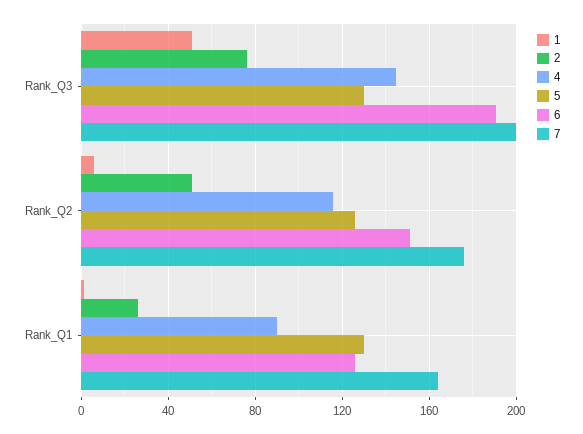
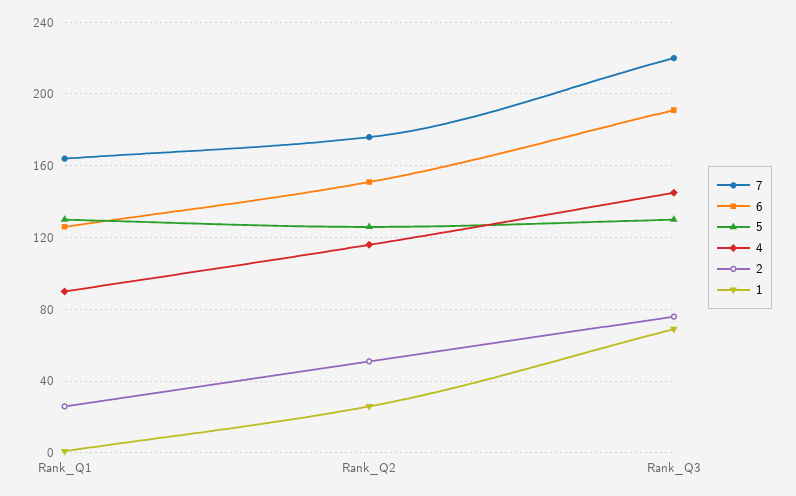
  {
    "1": {
-     "Rank_Q3": 50,
+     "Rank_Q3": 70,
-     "Rank_Q2": 5,
+     "Rank_Q2": 25,
      "Rank_Q1": 0
    },
    "2": {
      "Rank_Q3": 75,
      "Rank_Q2": 50,
      "Rank_Q1": 25
    },
    "4": {
      "Rank_Q3": 145,
      "Rank_Q2": 115,
      "Rank_Q1": 90
    },
    "5": {
      "Rank_Q3": 130,
      "Rank_Q2": 125,
      "Rank_Q1": 130
    },
    "6": {
      "Rank_Q3": 190,
      "Rank_Q2": 150,
      "Rank_Q1": 125
    },
    "7": {
-     "Rank_Q3": 200,
+     "Rank_Q3": 220,
      "Rank_Q2": 175,
      "Rank_Q1": 165
    }
  }

